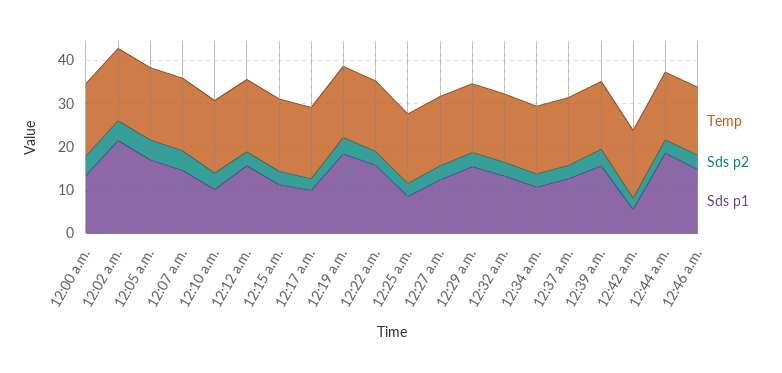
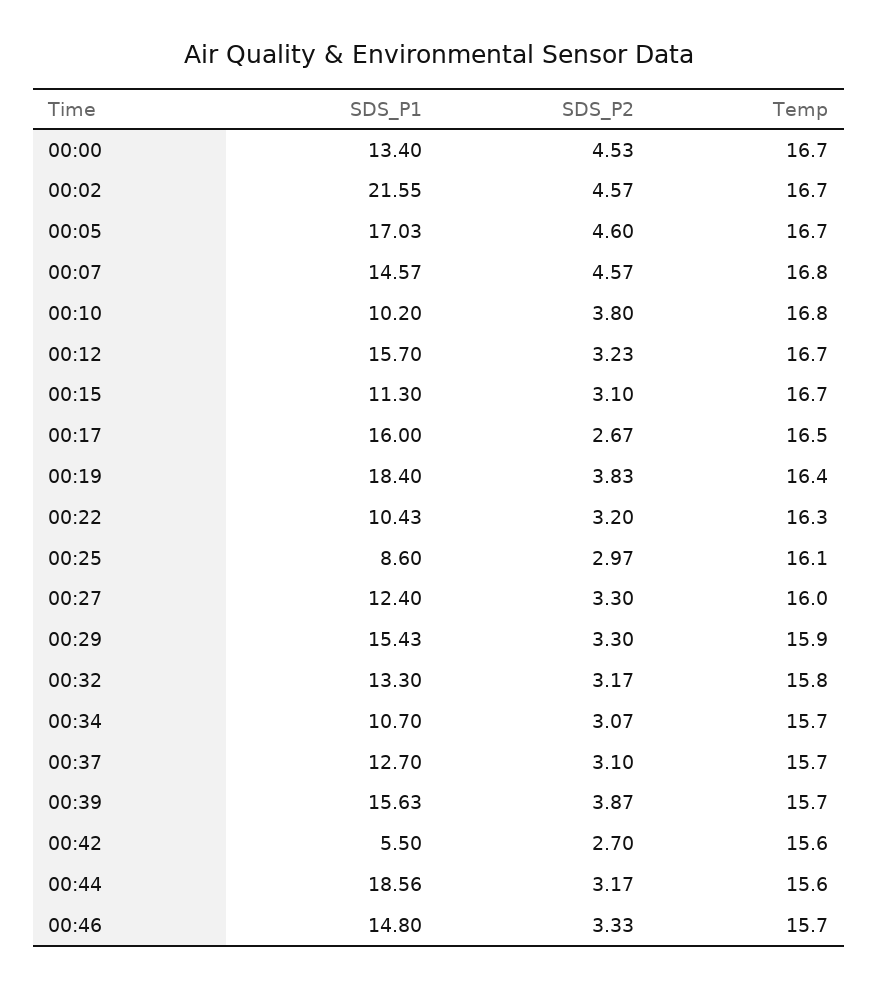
  {
    "Temp": {
      "12:00 a.m.": 16.7,
      "12:02 a.m.": 16.7,
      "12:05 a.m.": 16.7,
      "12:07 a.m.": 16.8,
      "12:10 a.m.": 16.8,
      "12:12 a.m.": 16.7,
      "12:15 a.m.": 16.7,
      "12:17 a.m.": 16.5,
      "12:19 a.m.": 16.4,
      "12:22 a.m.": 16.3,
      "12:25 a.m.": 16.1,
      "12:27 a.m.": 16,
      "12:29 a.m.": 15.9,
      "12:32 a.m.": 15.8,
      "12:34 a.m.": 15.7,
      "12:37 a.m.": 15.7,
      "12:39 a.m.": 15.7,
      "12:42 a.m.": 15.6,
      "12:44 a.m.": 15.6,
      "12:46 a.m.": 15.7
    },
    "Sds p2": {
      "12:00 a.m.": 4.53,
      "12:02 a.m.": 4.57,
      "12:05 a.m.": 4.6,
      "12:07 a.m.": 4.57,
      "12:10 a.m.": 3.8,
      "12:12 a.m.": 3.23,
      "12:15 a.m.": 3.1,
      "12:17 a.m.": 2.67,
      "12:19 a.m.": 3.83,
      "12:22 a.m.": 3.2,
      "12:25 a.m.": 2.97,
      "12:27 a.m.": 3.3,
      "12:29 a.m.": 3.3,
      "12:32 a.m.": 3.17,
      "12:34 a.m.": 3.07,
      "12:37 a.m.": 3.1,
      "12:39 a.m.": 3.87,
      "12:42 a.m.": 2.7,
      "12:44 a.m.": 3.17,
      "12:46 a.m.": 3.33
    },
    "Sds p1": {
      "12:00 a.m.": 13.4,
      "12:02 a.m.": 21.55,
      "12:05 a.m.": 17.03,
      "12:07 a.m.": 14.57,
      "12:10 a.m.": 10.2,
      "12:12 a.m.": 15.7,
      "12:15 a.m.": 11.3,
-     "12:17 a.m.": 10,
+     "12:17 a.m.": 16,
      "12:19 a.m.": 18.4,
-     "12:22 a.m.": 16,
+     "12:22 a.m.": 10.43,
      "12:25 a.m.": 8.6,
      "12:27 a.m.": 12.4,
      "12:29 a.m.": 15.43,
      "12:32 a.m.": 13.3,
      "12:34 a.m.": 10.7,
      "12:37 a.m.": 12.7,
      "12:39 a.m.": 15.63,
      "12:42 a.m.": 5.5,
      "12:44 a.m.": 18.56,
      "12:46 a.m.": 14.8
    }
  }

